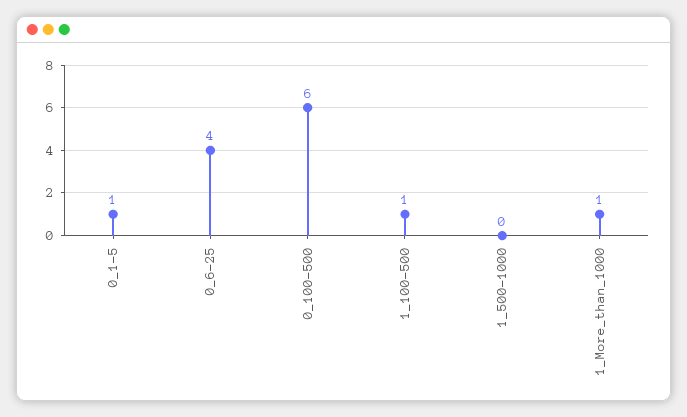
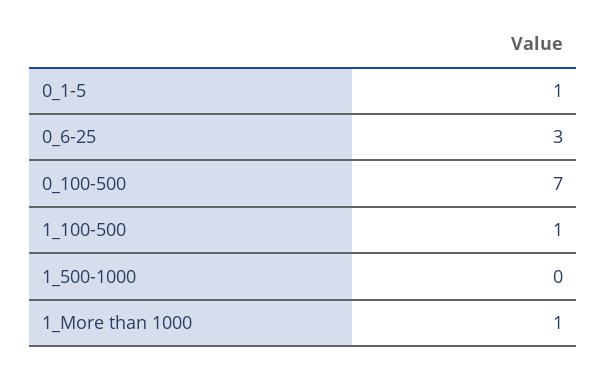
  {
    "0_1-5": 1,
-   "0_6-25": 4,
+   "0_6-25": 3,
-   "0_100-500": 6,
+   "0_100-500": 7,
    "1_100-500": 1,
    "1_500-1000": 0,
    "1_More_than_1000": 1
  }

